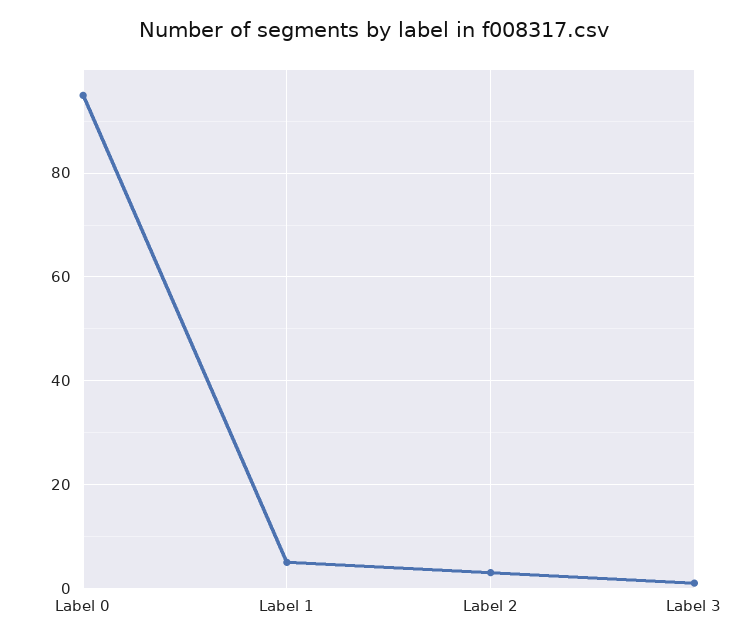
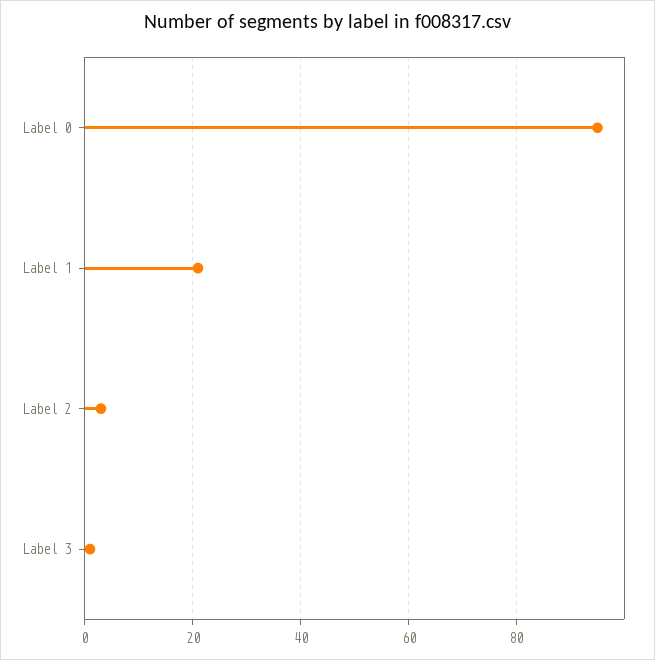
  {
    "Label 0": 95,
-   "Label 1": 5,
+   "Label 1": 20,
    "Label 2": 5,
    "Label 3": 0
  }

